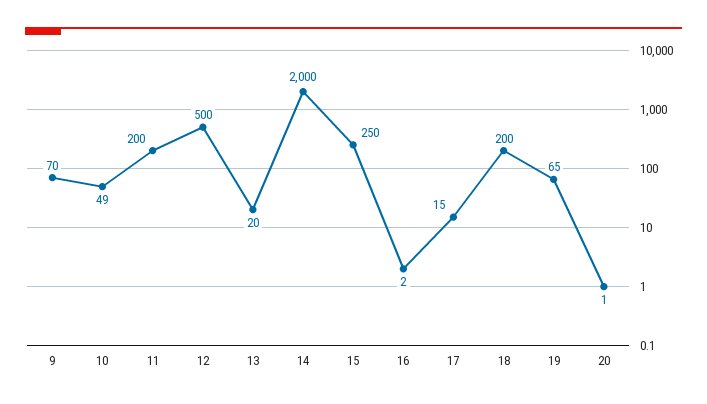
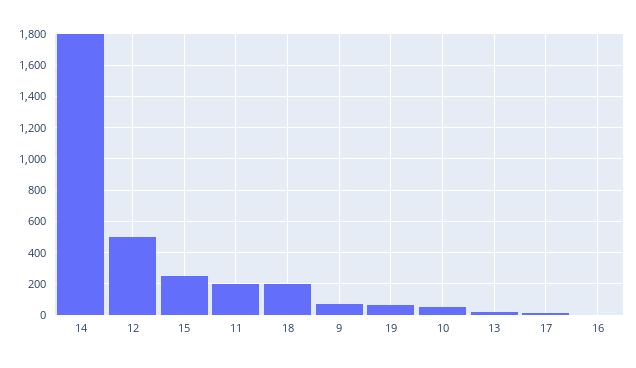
  {
    "9": 70,
    "10": 49,
    "11": 200,
    "12": 500,
    "13": 20,
-   "14": 2000,
+   "14": 1800,
    "15": 250,
    "16": 2,
    "17": 15,
    "18": 200,
-   "19": 65,
+   "19": 65
-   "20": 1
  }

